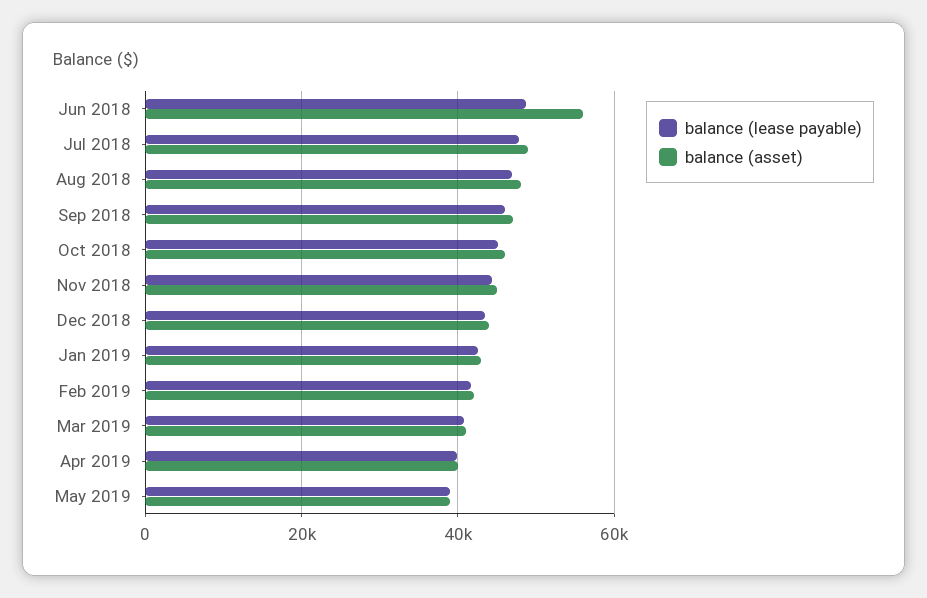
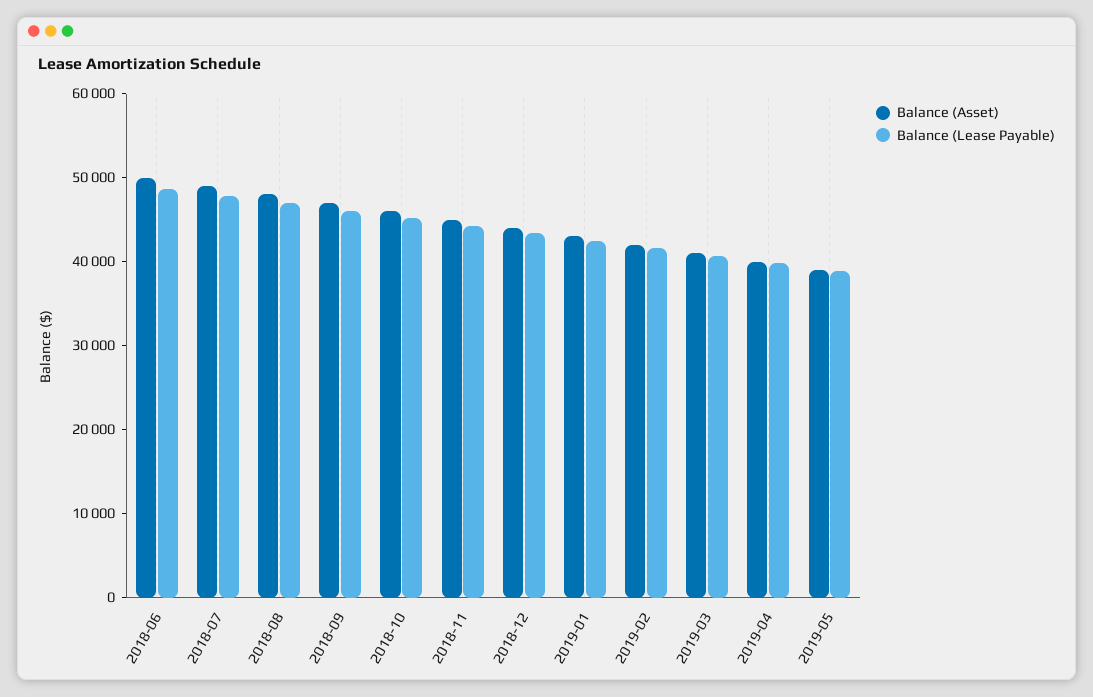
  {
    "balance (lease payable)": {
      "Jun 2018": 48000,
      "Jul 2018": 48000,
      "Aug 2018": 46000,
      "Sep 2018": 46000,
      "Oct 2018": 46000,
      "Nov 2018": 44000,
      "Dec 2018": 44000,
      "Jan 2019": 42000,
      "Feb 2019": 42000,
      "Mar 2019": 40000,
      "Apr 2019": 40000,
      "May 2019": 38000
    },
    "balance (asset)": {
-     "Jun 2018": 56000,
+     "Jun 2018": 50000,
      "Jul 2018": 50000,
      "Aug 2018": 48000,
      "Sep 2018": 48000,
      "Oct 2018": 46000,
      "Nov 2018": 46000,
      "Dec 2018": 44000,
      "Jan 2019": 44000,
      "Feb 2019": 42000,
      "Mar 2019": 42000,
      "Apr 2019": 40000,
      "May 2019": 40000
    }
  }

